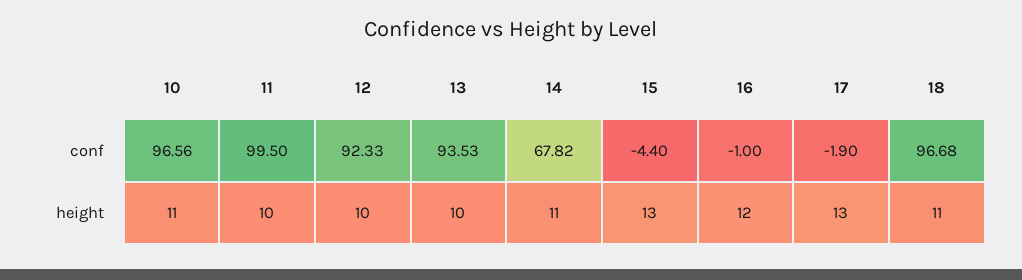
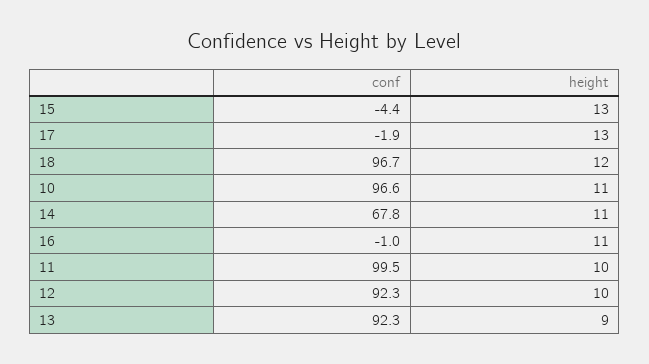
  {
    "10": {
      "conf": 96.56,
      "height": 11
    },
    "11": {
      "conf": 99.5,
      "height": 10
    },
    "12": {
      "conf": 92.33,
      "height": 10
    },
    "13": {
-     "conf": 93.53,
+     "conf": 92.3,
-     "height": 10
+     "height": 9
    },
    "14": {
      "conf": 67.82,
      "height": 11
    },
    "15": {
      "conf": -4.4,
      "height": 13
    },
    "16": {
      "conf": -1,
-     "height": 12
+     "height": 11
    },
    "17": {
      "conf": -1.9,
      "height": 13
    },
    "18": {
      "conf": 96.68,
-     "height": 11
+     "height": 12
    }
  }

